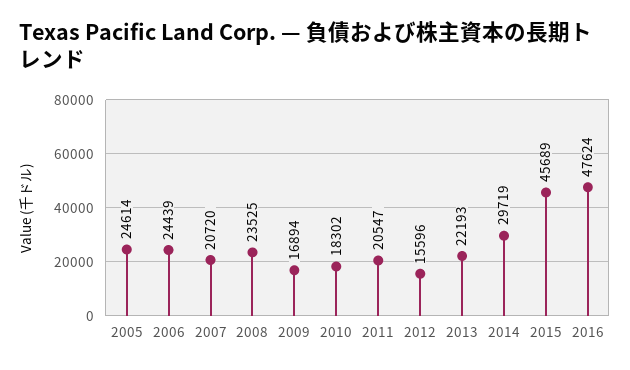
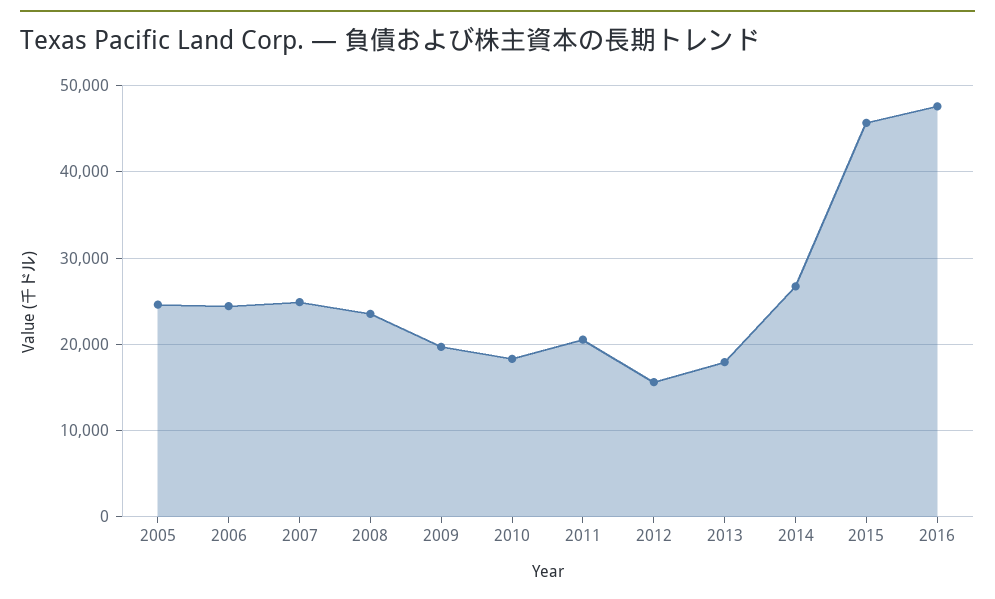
  {
    "2005": 24614,
    "2006": 24439,
-   "2007": 20720,
+   "2007": 25000,
    "2008": 23525,
-   "2009": 16894,
+   "2009": 20000,
    "2010": 18302,
    "2011": 20547,
    "2012": 15596,
-   "2013": 22193,
+   "2013": 18000,
-   "2014": 29719,
+   "2014": 27000,
    "2015": 45689,
    "2016": 47624
  }

